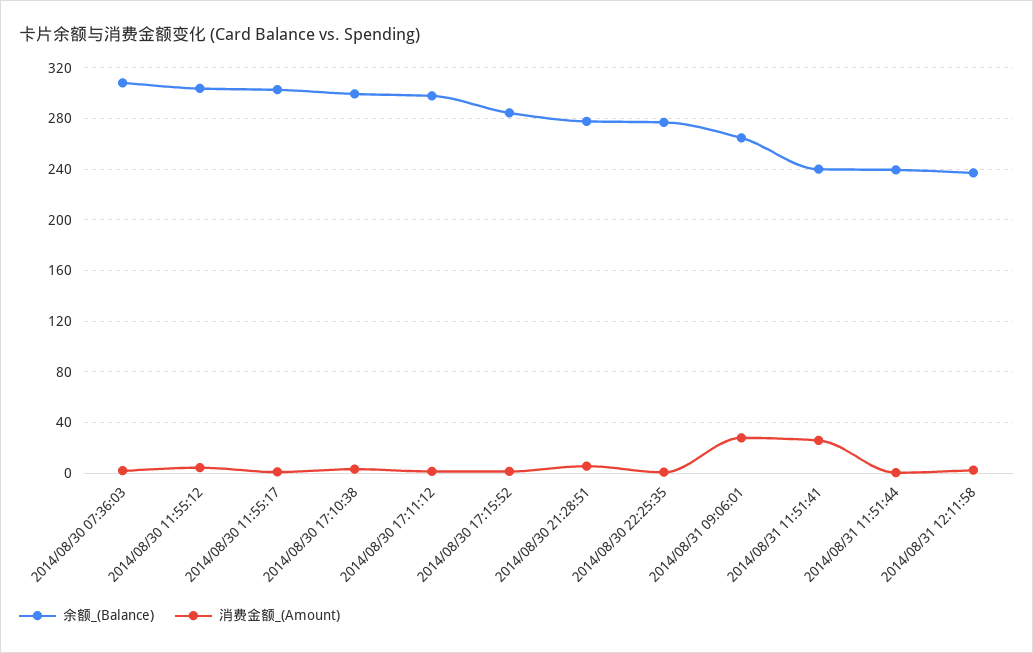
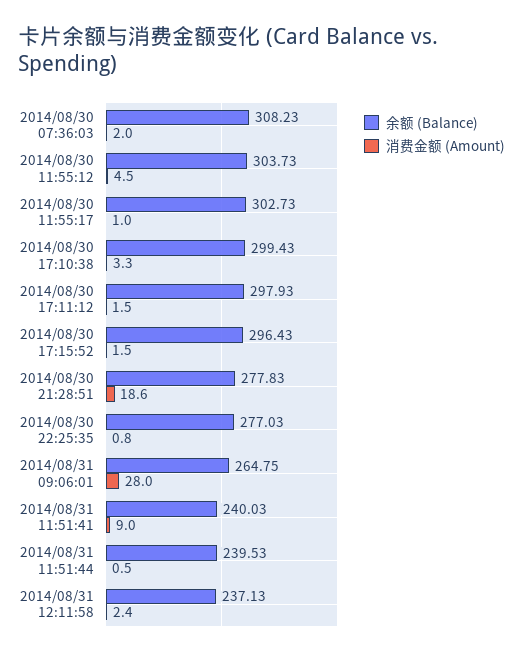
  {
    "余额_(Balance)": {
      "2014/08/30 07:36:03": 308.23,
      "2014/08/30 11:55:12": 303.73,
      "2014/08/30 11:55:17": 302.73,
      "2014/08/30 17:10:38": 299.43,
      "2014/08/30 17:11:12": 297.93,
-     "2014/08/30 17:15:52": 285,
+     "2014/08/30 17:15:52": 296.43,
      "2014/08/30 21:28:51": 277.83,
      "2014/08/30 22:25:35": 277.03,
      "2014/08/31 09:06:01": 264.75,
      "2014/08/31 11:51:41": 240.03,
      "2014/08/31 11:51:44": 239.53,
      "2014/08/31 12:11:58": 237.13
    },
    "消费金额_(Amount)": {
      "2014/08/30 07:36:03": 2,
      "2014/08/30 11:55:12": 4.5,
      "2014/08/30 11:55:17": 1,
      "2014/08/30 17:10:38": 3.3,
      "2014/08/30 17:11:12": 1.5,
      "2014/08/30 17:15:52": 1.5,
-     "2014/08/30 21:28:51": 5,
+     "2014/08/30 21:28:51": 18.6,
      "2014/08/30 22:25:35": 0.8,
      "2014/08/31 09:06:01": 28,
-     "2014/08/31 11:51:41": 25,
+     "2014/08/31 11:51:41": 9,
      "2014/08/31 11:51:44": 0.5,
      "2014/08/31 12:11:58": 2.4
    }
  }

